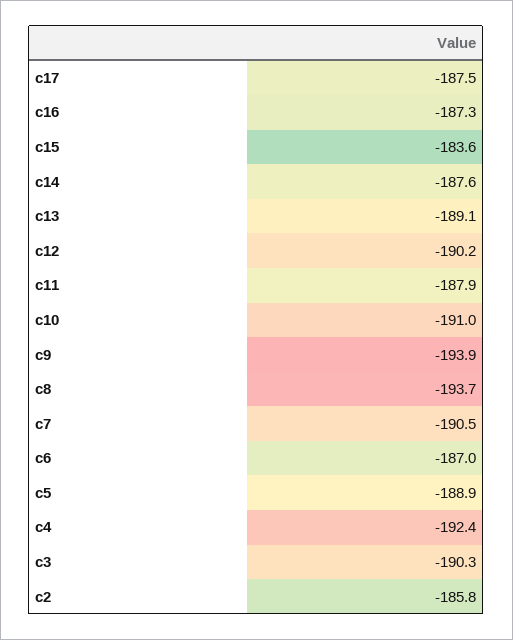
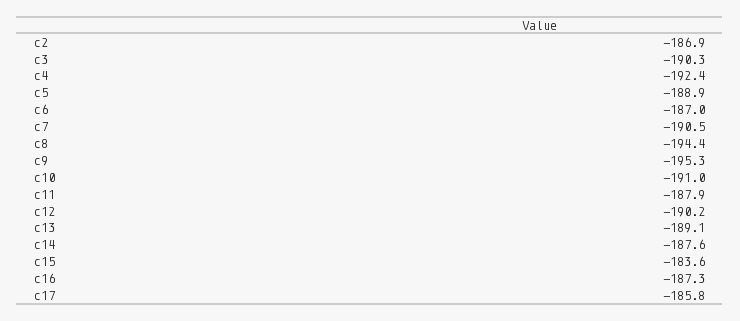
  {
-   "c17": -187.5,
+   "c17": -185.8,
    "c16": -187.3,
    "c15": -183.6,
    "c14": -187.6,
    "c13": -189.1,
    "c12": -190.2,
    "c11": -187.9,
    "c10": -191,
-   "c9": -193.9,
+   "c9": -195.3,
-   "c8": -193.7,
+   "c8": -194.4,
    "c7": -190.5,
    "c6": -187,
    "c5": -188.9,
    "c4": -192.4,
    "c3": -190.3,
-   "c2": -185.8
+   "c2": -186.9
  }

